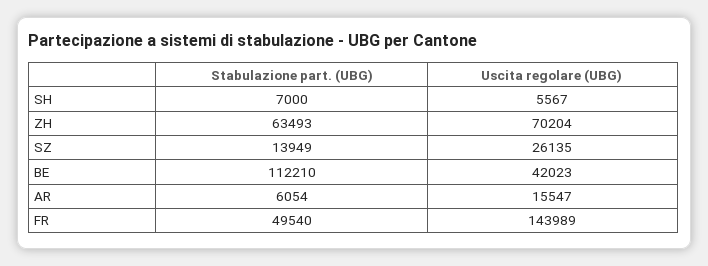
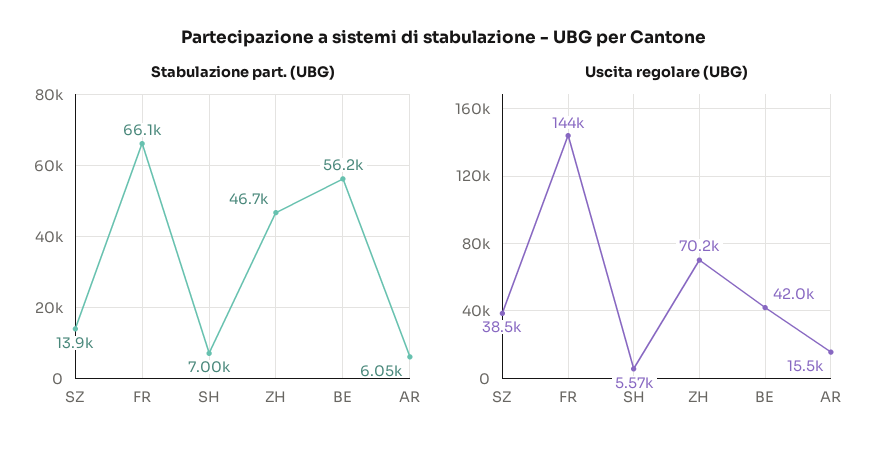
  {
    "Stabulazione part. (UBG)": {
      "SH": 7000,
-     "ZH": 63493,
+     "ZH": 46700,
      "SZ": 13949,
-     "BE": 112210,
+     "BE": 56200,
      "AR": 6054,
-     "FR": 49540
+     "FR": 66100
    },
    "Uscita regolare (UBG)": {
      "SH": 5567,
      "ZH": 70204,
-     "SZ": 26135,
+     "SZ": 38500,
      "BE": 42023,
      "AR": 15547,
      "FR": 143989
    }
  }

